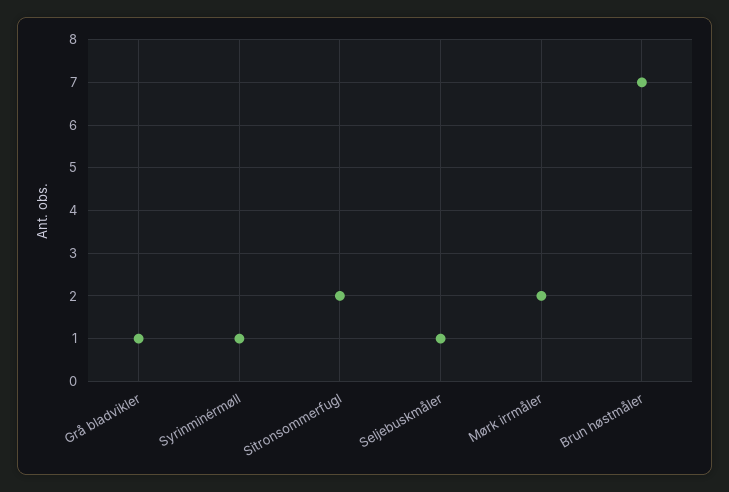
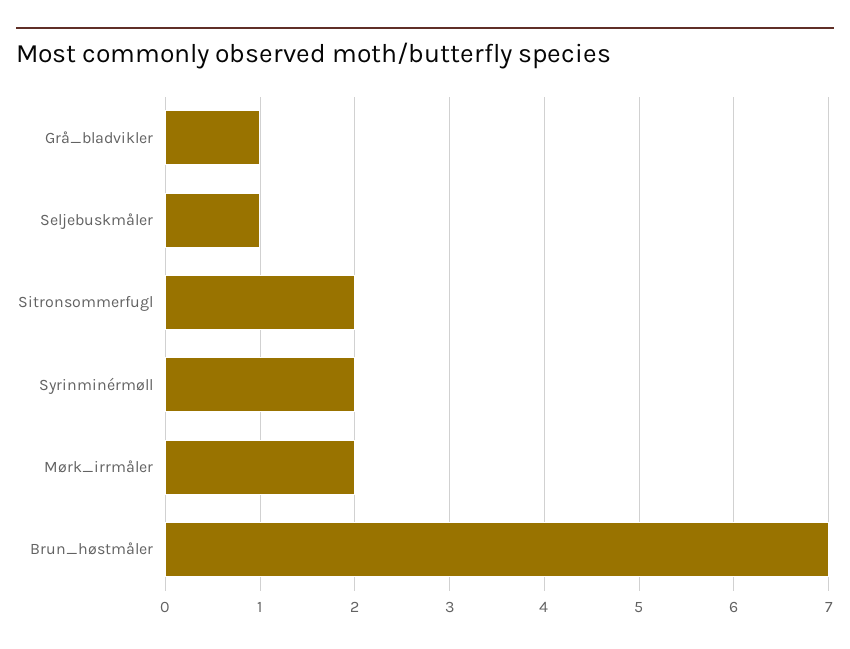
  {
    "Grå bladvikler": 1,
-   "Syrinminérmøll": 1,
+   "Syrinminérmøll": 2,
    "Sitronsommerfugl": 2,
    "Seljebuskmåler": 1,
    "Mørk irrmåler": 2,
    "Brun høstmåler": 7
  }

